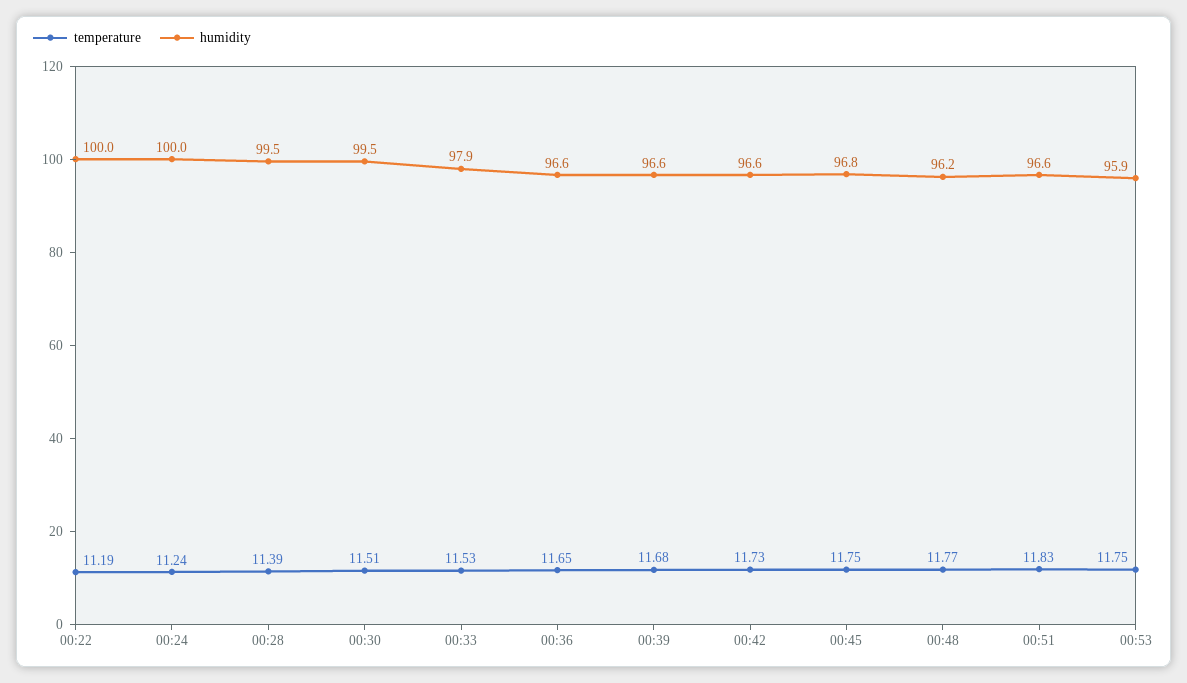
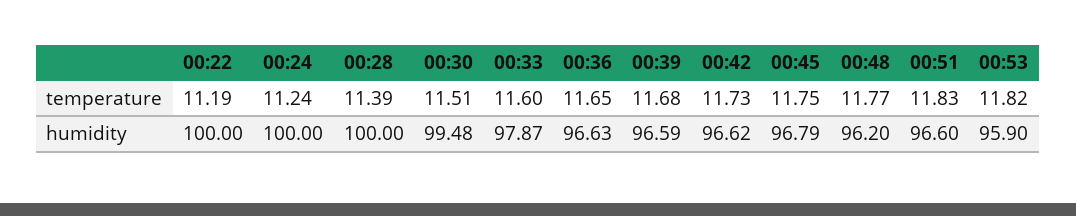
  {
    "temperature": {
      "00:22": 11.19,
      "00:24": 11.24,
      "00:28": 11.39,
      "00:30": 11.51,
-     "00:33": 11.53,
+     "00:33": 11.6,
      "00:36": 11.65,
      "00:39": 11.68,
      "00:42": 11.73,
      "00:45": 11.75,
      "00:48": 11.77,
      "00:51": 11.83,
-     "00:53": 11.75
+     "00:53": 11.82
    },
    "humidity": {
      "00:22": 100,
      "00:24": 100,
-     "00:28": 99.5,
+     "00:28": 100,
      "00:30": 99.48,
      "00:33": 97.87,
      "00:36": 96.63,
      "00:39": 96.59,
      "00:42": 96.62,
      "00:45": 96.79,
      "00:48": 96.2,
      "00:51": 96.6,
      "00:53": 95.9
    }
  }

